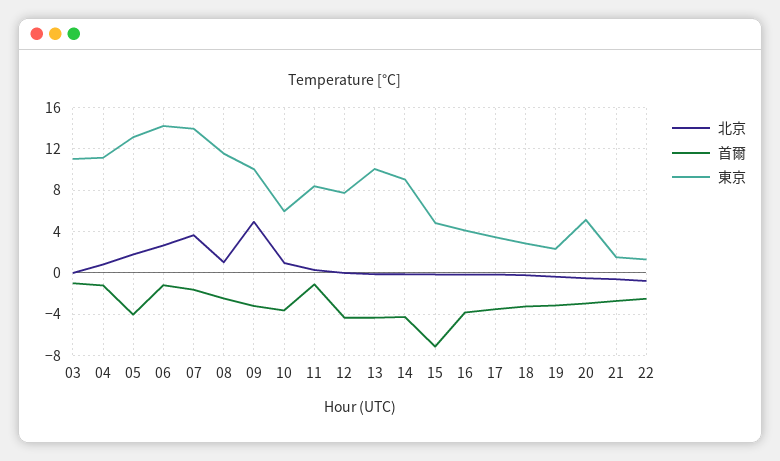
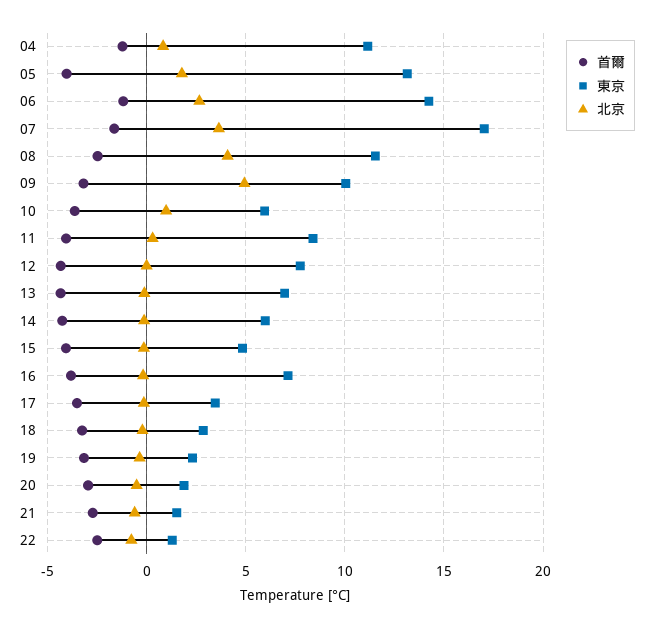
  {
    "北京": {
-     "03": 0,
      "04": 1,
      "05": 2,
      "06": 2.5,
      "07": 3.5,
-     "08": 1,
+     "08": 4,
      "09": 5,
      "10": 1,
      "11": 0.5,
      "12": 0,
      "13": 0,
      "14": 0,
      "15": 0,
      "16": 0,
      "17": 0,
      "18": 0,
      "19": -0.5,
      "20": -0.5,
      "21": -0.5,
      "22": -1
    },
    "首爾": {
-     "03": -1,
      "04": -1,
      "05": -4,
      "06": -1,
      "07": -1.5,
      "08": -2.5,
      "09": -3,
      "10": -3.5,
-     "11": -1,
+     "11": -4,
      "12": -4.5,
      "13": -4.5,
      "14": -4.5,
-     "15": -7,
+     "15": -4,
      "16": -4,
      "17": -3.5,
      "18": -3.5,
      "19": -3,
      "20": -3,
      "21": -2.5,
      "22": -2.5
    },
    "東京": {
-     "03": 11,
      "04": 11,
      "05": 13,
      "06": 14,
-     "07": 14,
+     "07": 17,
      "08": 11.5,
      "09": 10,
      "10": 6,
      "11": 8.5,
      "12": 8,
-     "13": 10,
+     "13": 7,
-     "14": 9,
+     "14": 6,
      "15": 5,
-     "16": 4,
+     "16": 7,
      "17": 3.5,
      "18": 3,
      "19": 2.5,
-     "20": 5,
+     "20": 2,
      "21": 1.5,
      "22": 1.5
    }
  }

